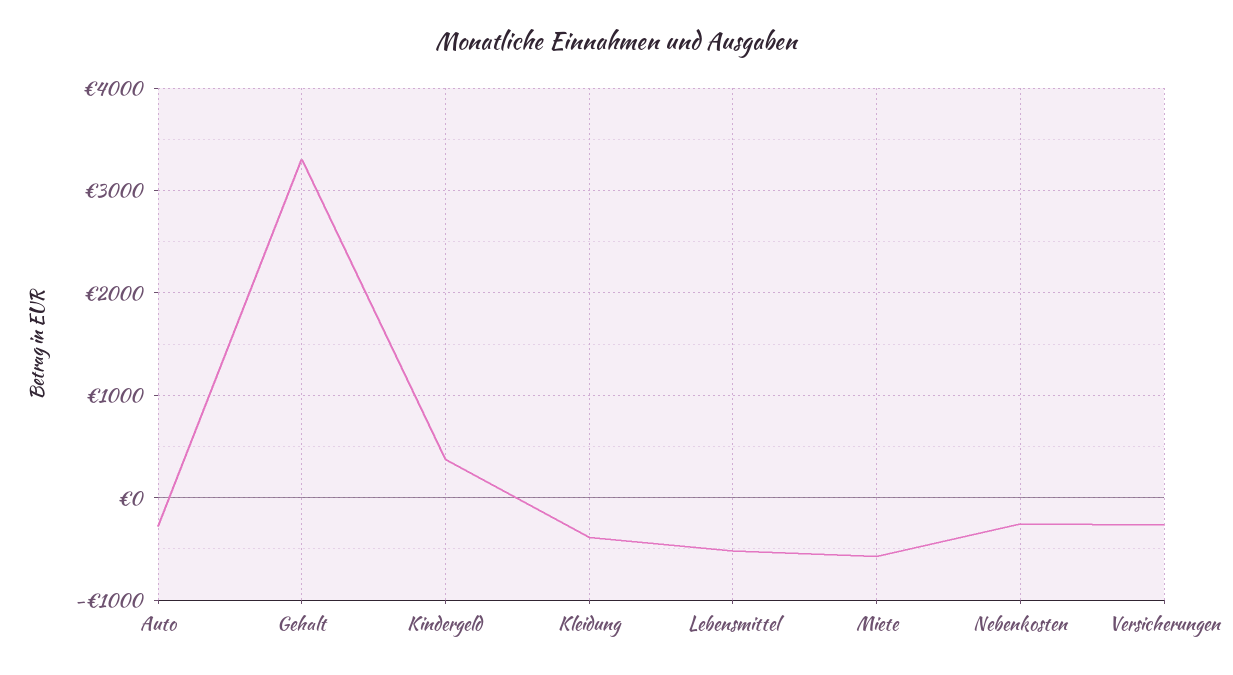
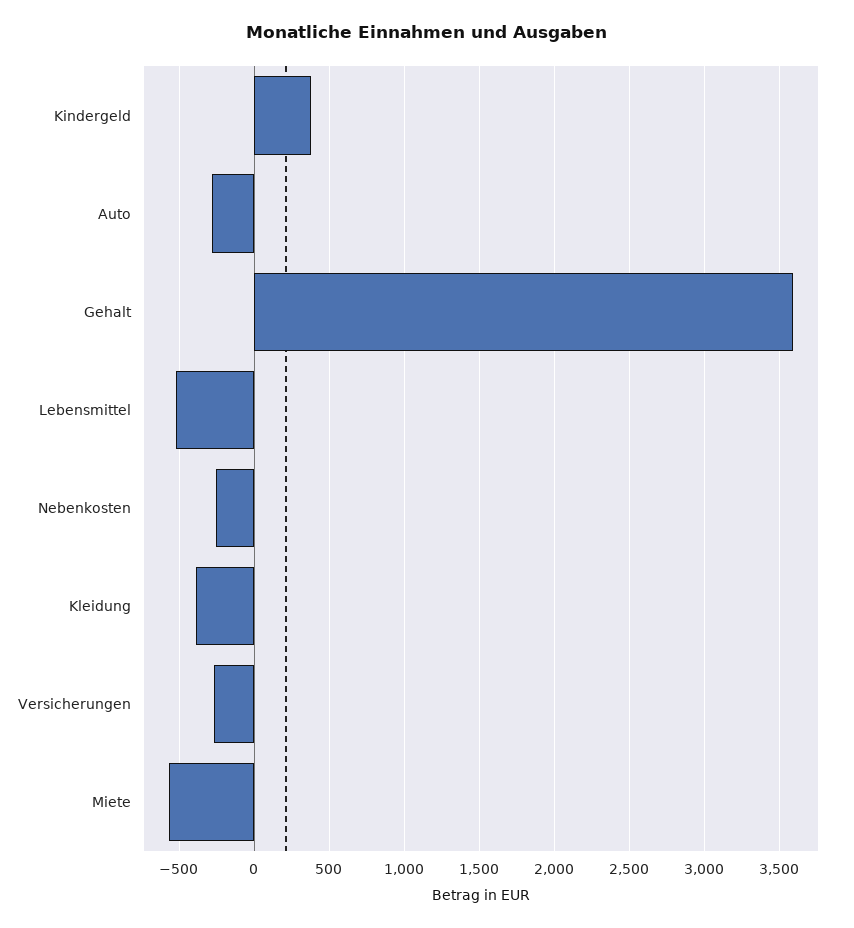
  {
    "Auto": -300,
-   "Gehalt": 3300,
+   "Gehalt": 3600,
    "Kindergeld": 400,
    "Kleidung": -400,
    "Lebensmittel": -500,
    "Miete": -550,
    "Nebenkosten": -250,
    "Versicherungen": -250
  }

